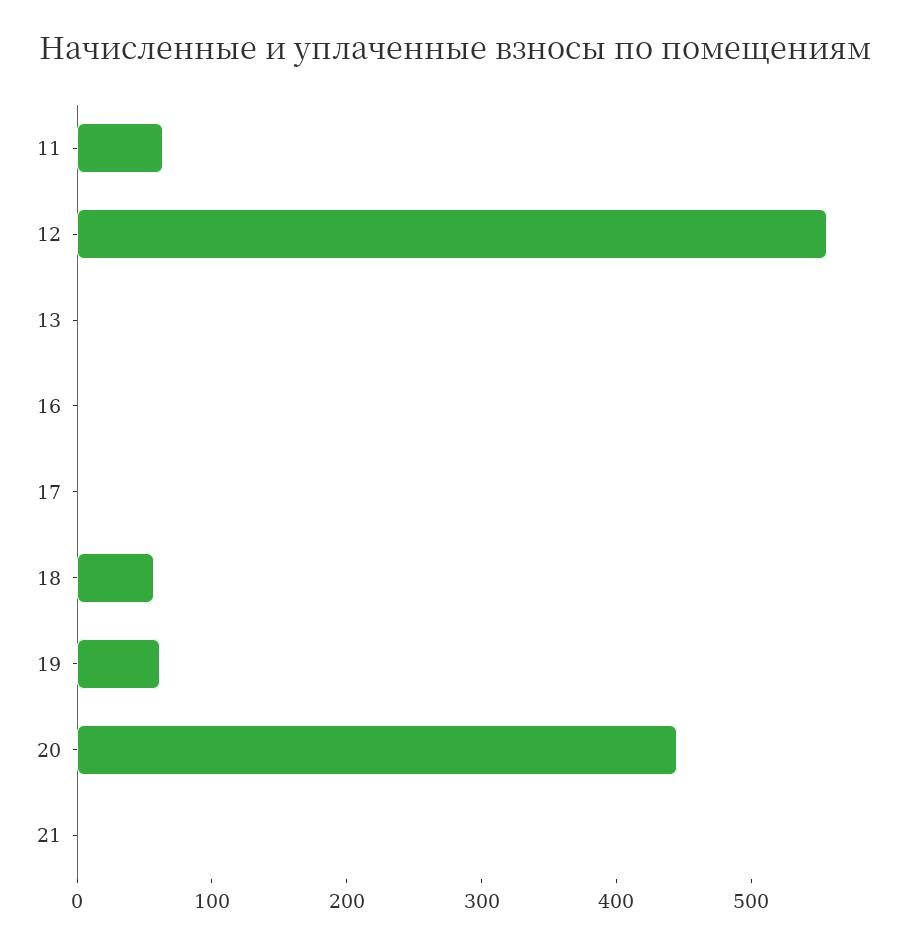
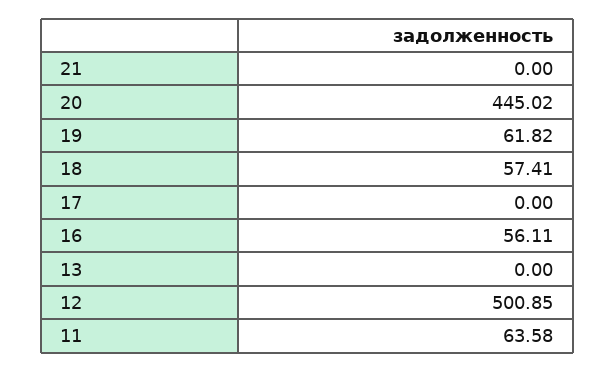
  {
    "11": 63.58,
-   "12": 560,
+   "12": 500.85,
    "13": 0,
-   "16": 0,
+   "16": 56.11,
    "17": 0,
    "18": 57.41,
    "19": 61.82,
    "20": 445.02,
    "21": 0
  }

